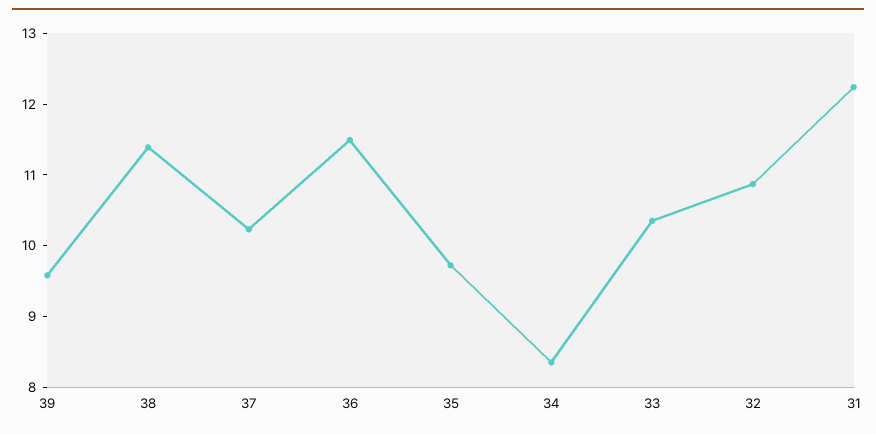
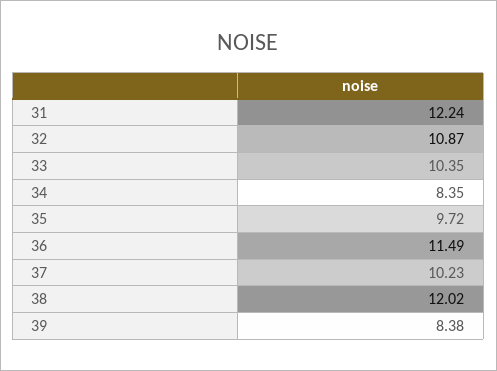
  {
-   "39": 9.6,
+   "39": 8.38,
-   "38": 11.4,
+   "38": 12.02,
    "37": 10.23,
    "36": 11.49,
    "35": 9.72,
    "34": 8.35,
    "33": 10.35,
    "32": 10.87,
    "31": 12.24
  }

